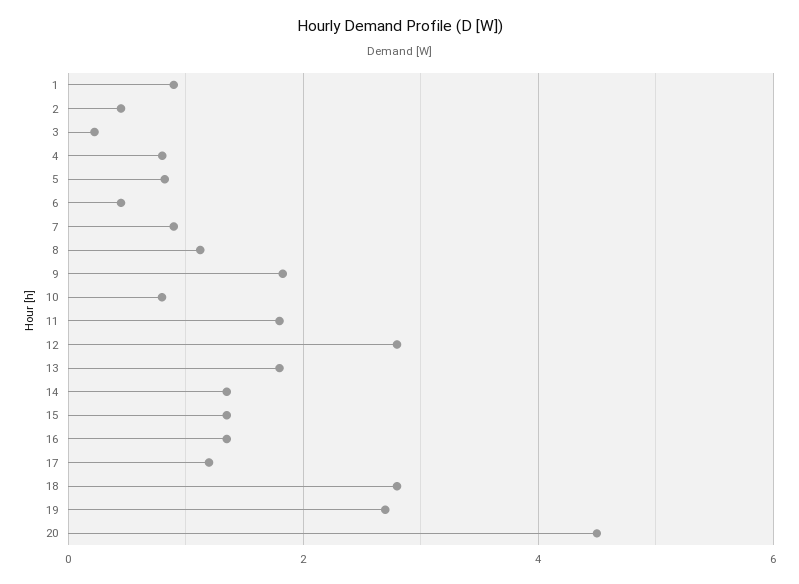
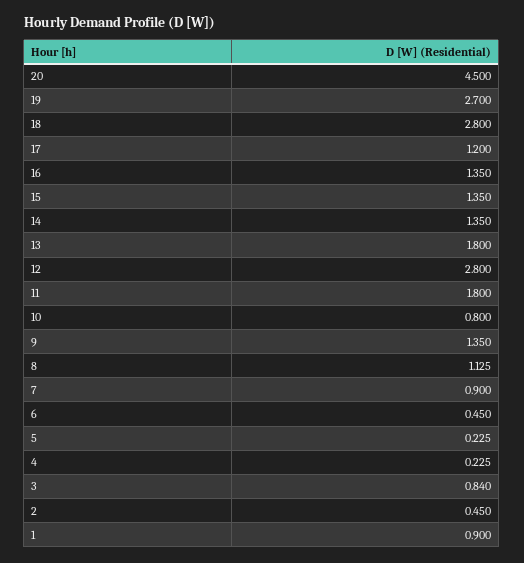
  {
    "1": 0.9,
    "2": 0.45,
-   "3": 0.2,
+   "3": 0.84,
-   "4": 0.8,
+   "4": 0.225,
-   "5": 0.8,
+   "5": 0.225,
    "6": 0.45,
    "7": 0.9,
    "8": 1.125,
-   "9": 1.8,
+   "9": 1.35,
    "10": 0.8,
    "11": 1.8,
    "12": 2.8,
    "13": 1.8,
    "14": 1.35,
    "15": 1.35,
    "16": 1.35,
    "17": 1.2,
    "18": 2.8,
    "19": 2.7,
    "20": 4.5
  }

